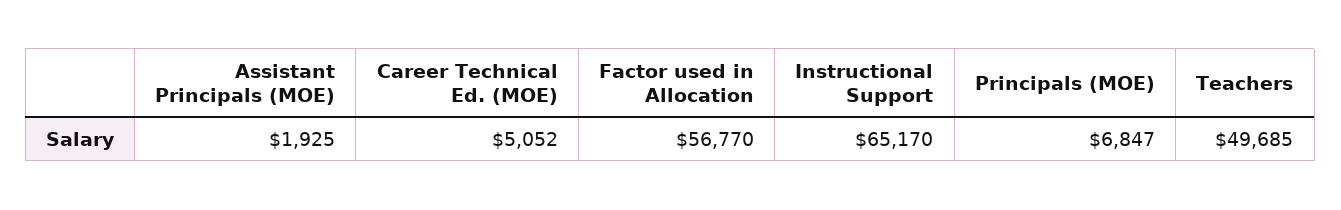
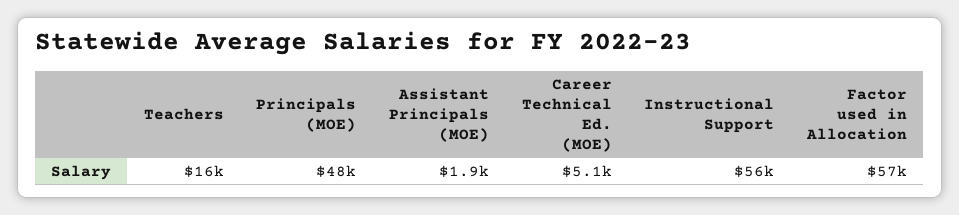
  {
    "Assistant Principals (MOE)": 1925,
    "Career Technical Ed. (MOE)": 5052,
    "Factor used in Allocation": 56770,
-   "Instructional Support": 65170,
+   "Instructional Support": 56000,
-   "Principals (MOE)": 6847,
+   "Principals (MOE)": 48000,
-   "Teachers": 49685
+   "Teachers": 16000
  }

